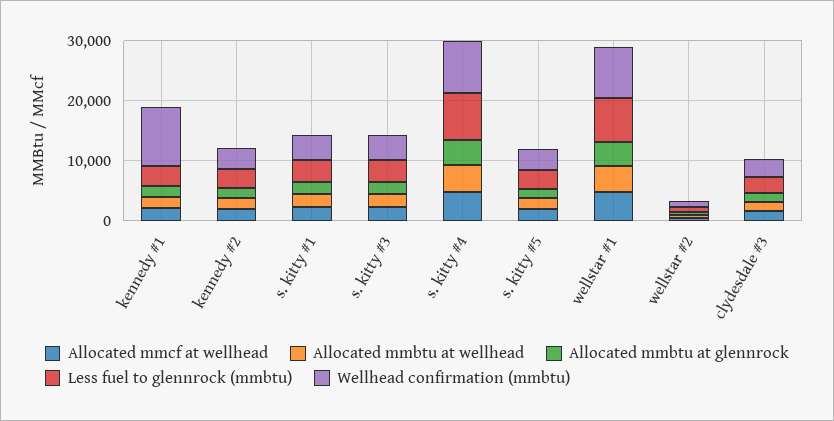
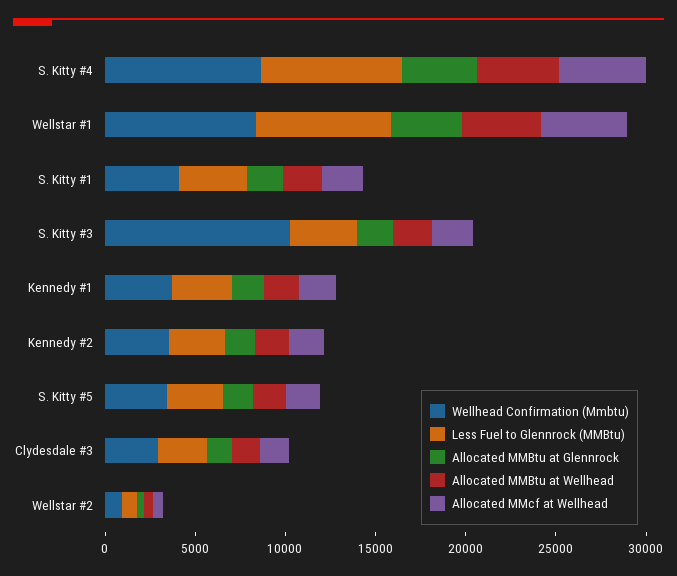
  {
    "Allocated mmcf at wellhead": {
      "kennedy #1": 2000,
      "kennedy #2": 2000,
      "s. kitty #1": 2000,
      "s. kitty #3": 2000,
      "s. kitty #4": 5000,
      "s. kitty #5": 2000,
      "wellstar #1": 5000,
      "wellstar #2": 1000,
      "clydesdale #3": 2000
    },
    "Allocated mmbtu at wellhead": {
      "kennedy #1": 2000,
      "kennedy #2": 2000,
      "s. kitty #1": 2000,
      "s. kitty #3": 2000,
      "s. kitty #4": 5000,
      "s. kitty #5": 2000,
      "wellstar #1": 4000,
      "wellstar #2": 0,
      "clydesdale #3": 2000
    },
    "Allocated mmbtu at glennrock": {
      "kennedy #1": 2000,
      "kennedy #2": 2000,
      "s. kitty #1": 2000,
      "s. kitty #3": 2000,
      "s. kitty #4": 4000,
      "s. kitty #5": 2000,
      "wellstar #1": 4000,
      "wellstar #2": 0,
      "clydesdale #3": 1000
    },
    "Less fuel to glennrock (mmbtu)": {
      "kennedy #1": 3000,
      "kennedy #2": 3000,
      "s. kitty #1": 4000,
      "s. kitty #3": 4000,
      "s. kitty #4": 8000,
      "s. kitty #5": 3000,
      "wellstar #1": 7000,
      "wellstar #2": 1000,
      "clydesdale #3": 3000
    },
    "Wellhead confirmation (mmbtu)": {
-     "kennedy #1": 10000,
+     "kennedy #1": 4000,
      "kennedy #2": 4000,
      "s. kitty #1": 4000,
-     "s. kitty #3": 4000,
+     "s. kitty #3": 10000,
      "s. kitty #4": 9000,
      "s. kitty #5": 3000,
      "wellstar #1": 8000,
      "wellstar #2": 1000,
      "clydesdale #3": 3000
    }
  }

